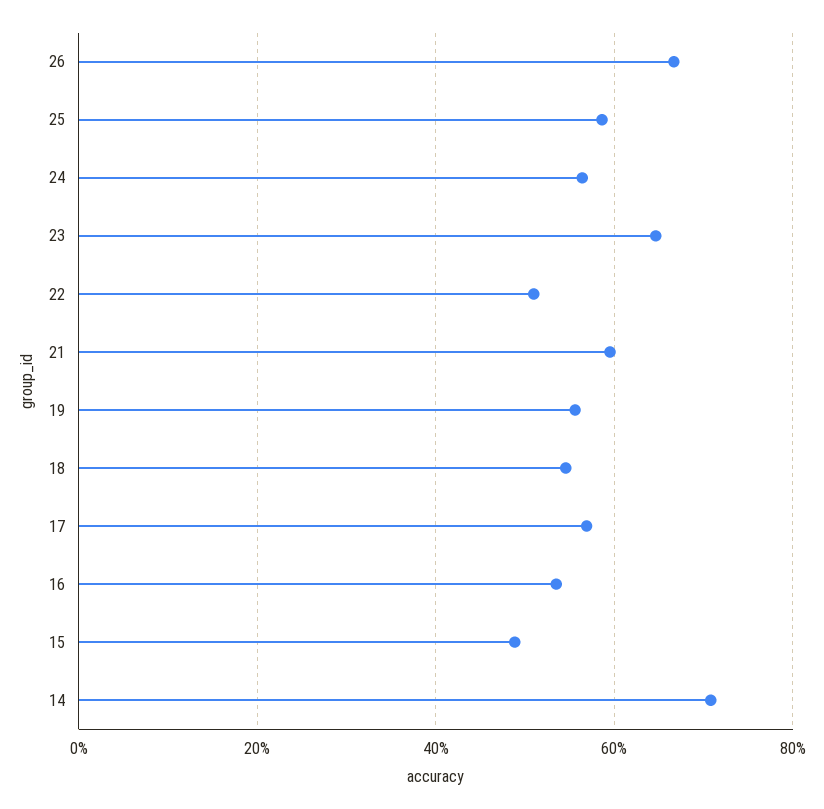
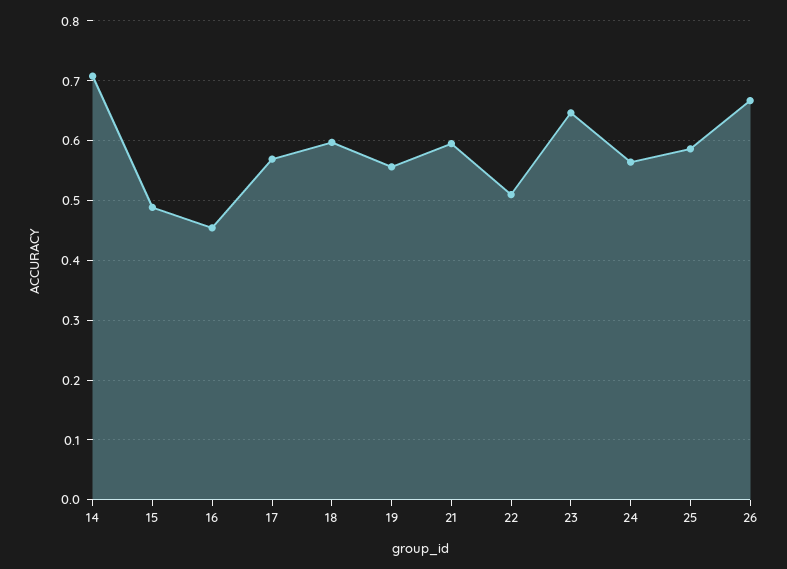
  {
    "26": 0.66,
    "25": 0.58,
    "24": 0.56,
    "23": 0.64,
    "22": 0.5,
    "21": 0.6,
    "19": 0.56,
-   "18": 0.54,
+   "18": 0.6,
    "17": 0.56,
-   "16": 0.54,
+   "16": 0.46,
    "15": 0.48,
    "14": 0.7
  }

